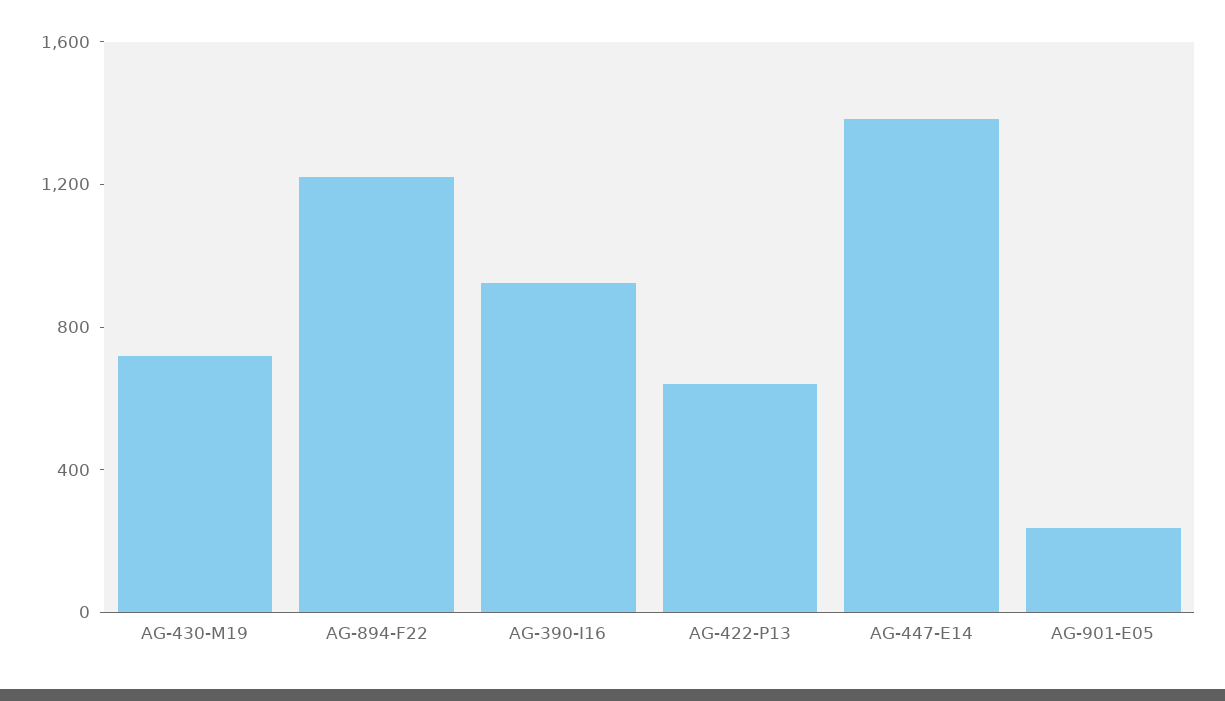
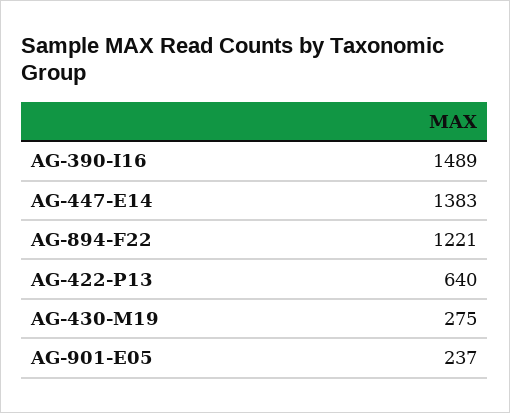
  {
-   "AG-430-M19": 700,
+   "AG-430-M19": 275,
    "AG-894-F22": 1221,
-   "AG-390-I16": 900,
+   "AG-390-I16": 1489,
    "AG-422-P13": 640,
    "AG-447-E14": 1383,
    "AG-901-E05": 237
  }

